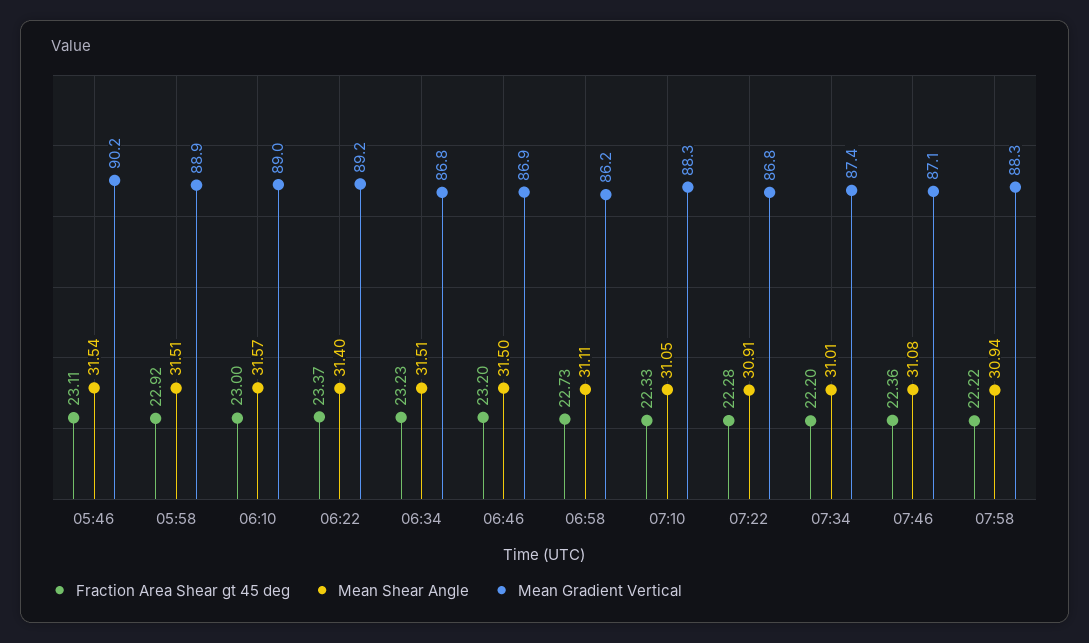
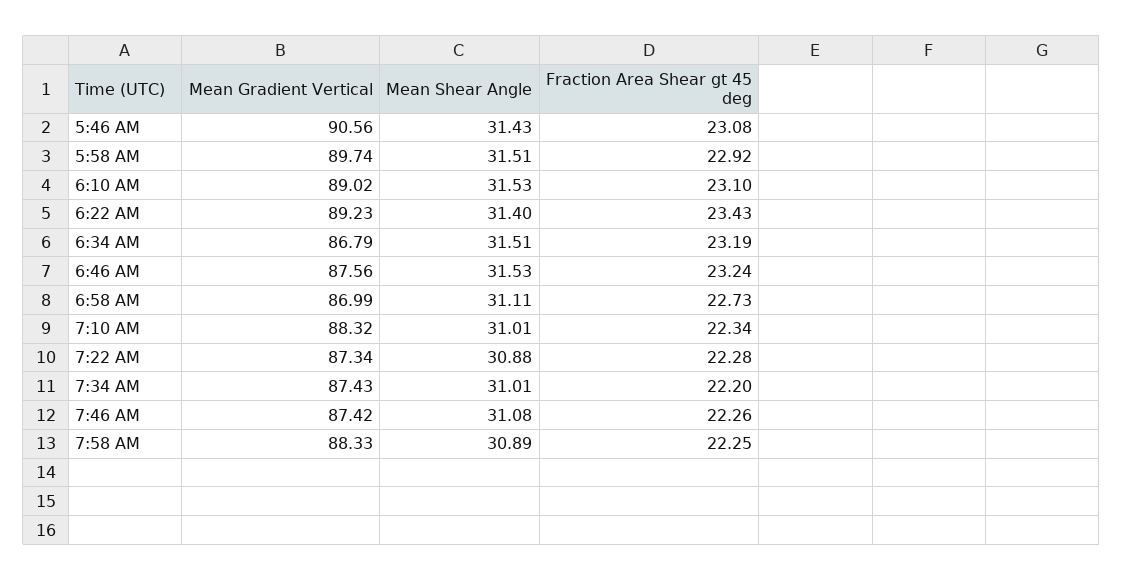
  {
    "Fraction Area Shear gt 45 deg": {
-     "05:46": 23.11,
+     "05:46": 23.08,
      "05:58": 22.92,
-     "06:10": 23,
+     "06:10": 23.1,
-     "06:22": 23.37,
+     "06:22": 23.43,
-     "06:34": 23.23,
+     "06:34": 23.19,
-     "06:46": 23.2,
+     "06:46": 23.24,
      "06:58": 22.73,
-     "07:10": 22.33,
+     "07:10": 22.34,
      "07:22": 22.28,
      "07:34": 22.2,
-     "07:46": 22.36,
+     "07:46": 22.26,
-     "07:58": 22.22
+     "07:58": 22.25
    },
    "Mean Shear Angle": {
-     "05:46": 31.54,
+     "05:46": 31.43,
      "05:58": 31.51,
-     "06:10": 31.57,
+     "06:10": 31.53,
      "06:22": 31.4,
      "06:34": 31.51,
-     "06:46": 31.5,
+     "06:46": 31.53,
      "06:58": 31.11,
-     "07:10": 31.05,
+     "07:10": 31.01,
-     "07:22": 30.91,
+     "07:22": 30.88,
      "07:34": 31.01,
      "07:46": 31.08,
-     "07:58": 30.94
+     "07:58": 30.89
    },
    "Mean Gradient Vertical": {
-     "05:46": 90.2,
+     "05:46": 90.56,
-     "05:58": 88.9,
+     "05:58": 89.74,
      "06:10": 89.02,
      "06:22": 89.23,
      "06:34": 86.79,
-     "06:46": 86.9,
+     "06:46": 87.56,
-     "06:58": 86.2,
+     "06:58": 86.99,
      "07:10": 88.32,
-     "07:22": 86.8,
+     "07:22": 87.34,
      "07:34": 87.43,
-     "07:46": 87.1,
+     "07:46": 87.42,
      "07:58": 88.33
    }
  }

